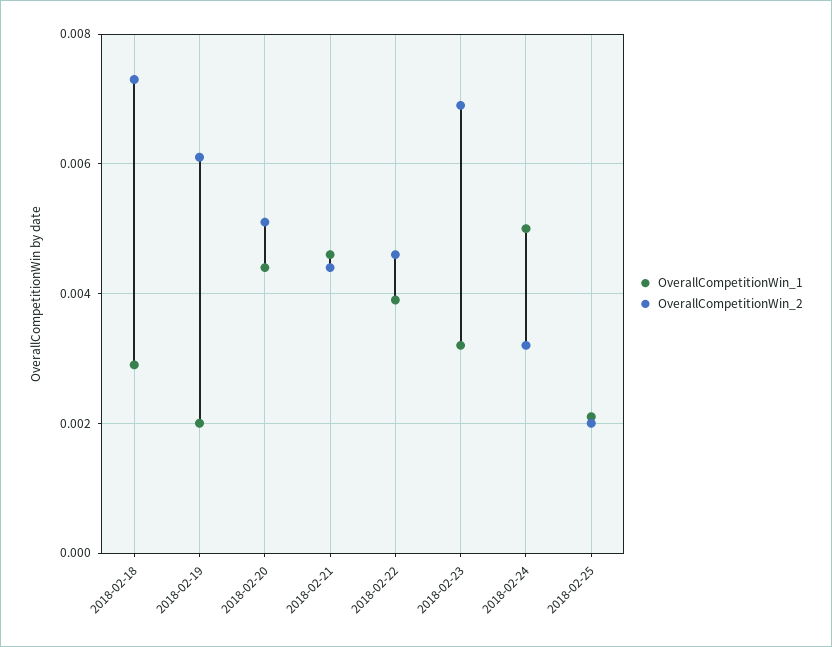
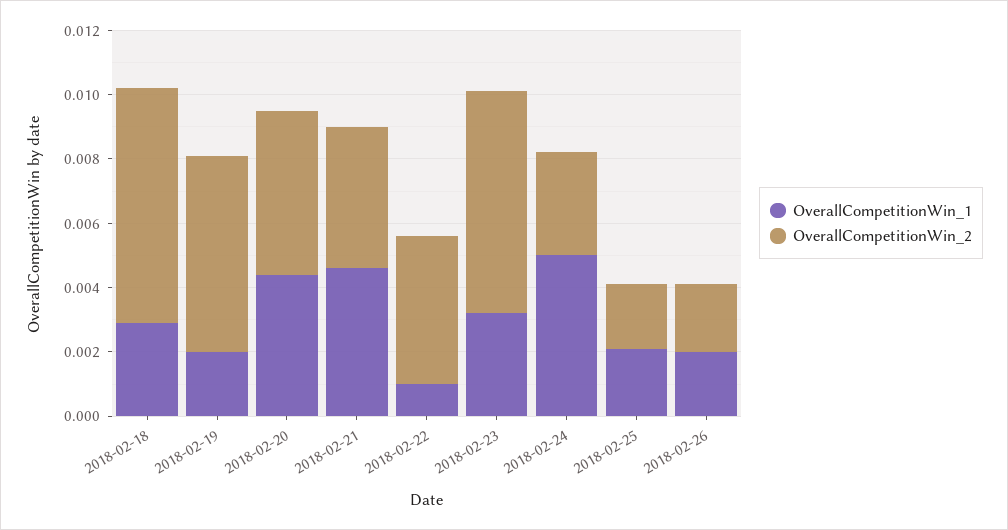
  {
    "OverallCompetitionWin_1": {
      "2018-02-18": 0.003,
      "2018-02-19": 0.002,
      "2018-02-20": 0.0045,
      "2018-02-21": 0.0045,
-     "2018-02-22": 0.004,
+     "2018-02-22": 0.001,
      "2018-02-23": 0.003,
      "2018-02-24": 0.005,
-     "2018-02-25": 0.002
+     "2018-02-25": 0.002,
+     "2018-02-26": 0.002
    },
    "OverallCompetitionWin_2": {
      "2018-02-18": 0.0075,
      "2018-02-19": 0.006,
      "2018-02-20": 0.005,
      "2018-02-21": 0.0045,
      "2018-02-22": 0.0045,
      "2018-02-23": 0.007,
      "2018-02-24": 0.003,
-     "2018-02-25": 0.002
+     "2018-02-25": 0.002,
+     "2018-02-26": 0.002
    }
  }

